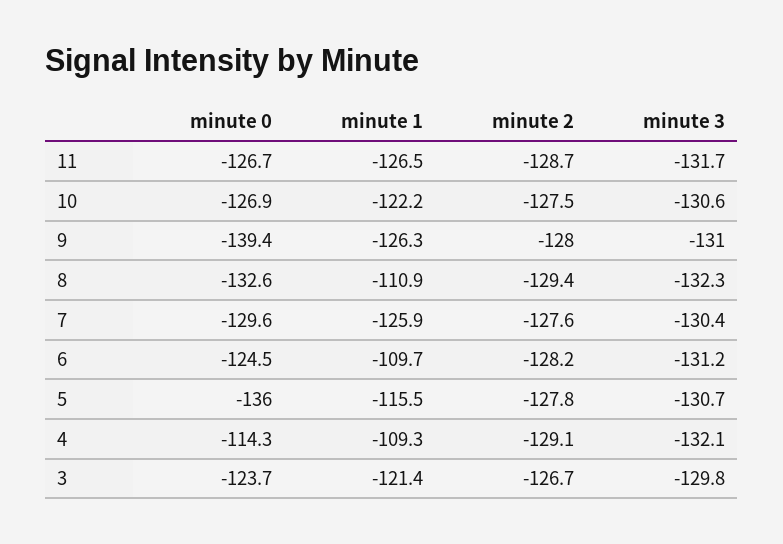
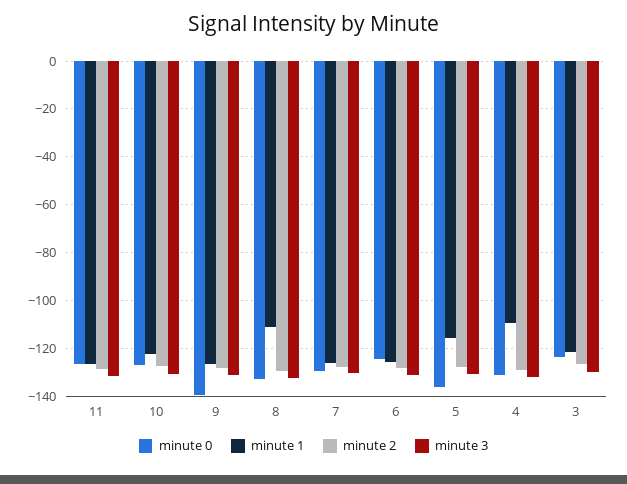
  {
    "minute 0": {
      "11": -126.7,
      "10": -126.9,
      "9": -139.4,
      "8": -132.6,
      "7": -129.6,
      "6": -124.5,
      "5": -136,
-     "4": -114.3,
+     "4": -130,
      "3": -123.7
    },
    "minute 1": {
      "11": -126.5,
      "10": -122.2,
      "9": -126.3,
      "8": -110.9,
      "7": -125.9,
-     "6": -109.7,
+     "6": -125,
      "5": -115.5,
      "4": -109.3,
      "3": -121.4
    },
    "minute 2": {
      "11": -128.7,
      "10": -127.5,
      "9": -128,
      "8": -129.4,
      "7": -127.6,
      "6": -128.2,
      "5": -127.8,
      "4": -129.1,
      "3": -126.7
    },
    "minute 3": {
      "11": -131.7,
      "10": -130.6,
      "9": -131,
      "8": -132.3,
      "7": -130.4,
      "6": -131.2,
      "5": -130.7,
      "4": -132.1,
      "3": -129.8
    }
  }

